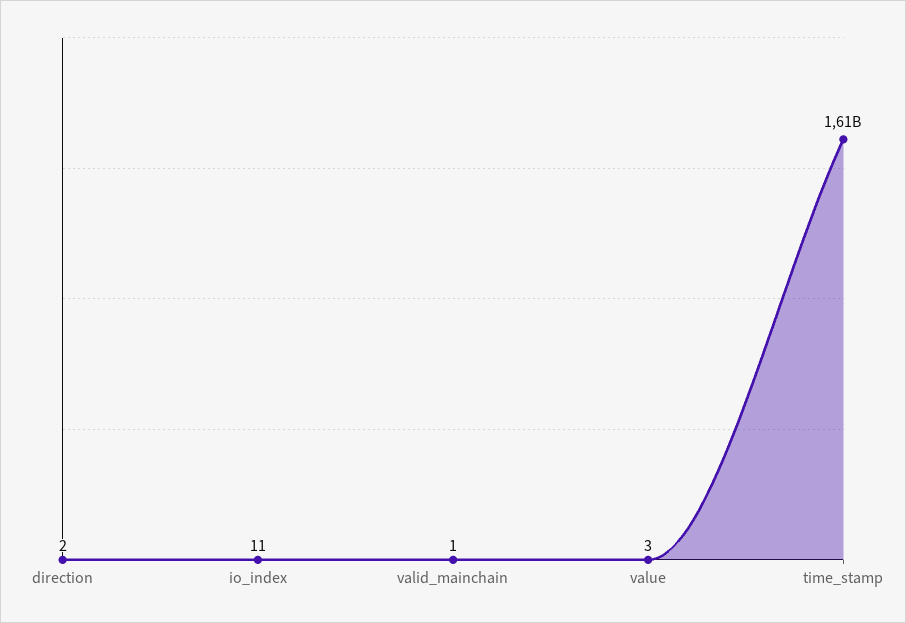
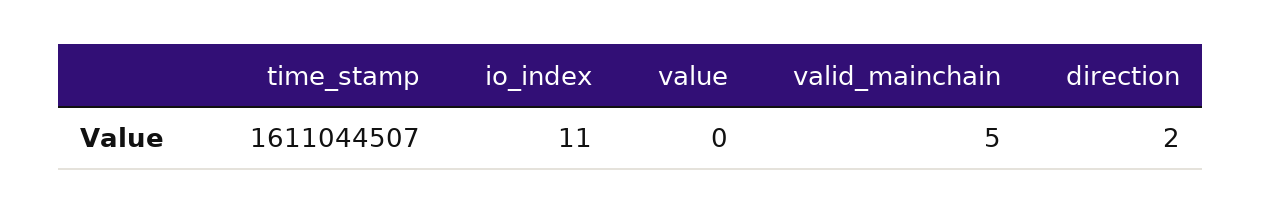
  {
    "direction": 2,
    "io_index": 11,
-   "valid_mainchain": 1,
+   "valid_mainchain": 5,
-   "value": 3,
+   "value": 0,
    "time_stamp": 1611044507
  }

